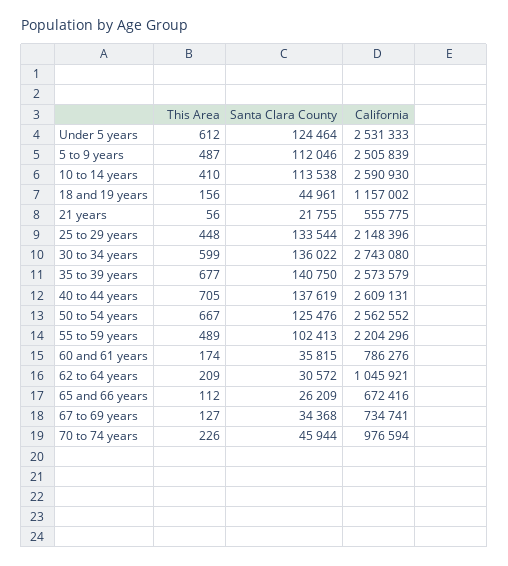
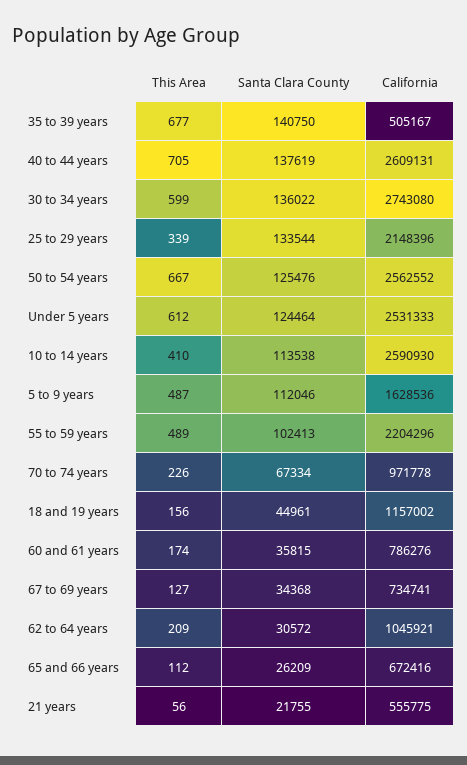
  {
    "This Area": {
      "Under 5 years": 612,
      "5 to 9 years": 487,
      "10 to 14 years": 410,
      "18 and 19 years": 156,
      "21 years": 56,
-     "25 to 29 years": 448,
+     "25 to 29 years": 339,
      "30 to 34 years": 599,
      "35 to 39 years": 677,
      "40 to 44 years": 705,
      "50 to 54 years": 667,
      "55 to 59 years": 489,
      "60 and 61 years": 174,
      "62 to 64 years": 209,
      "65 and 66 years": 112,
      "67 to 69 years": 127,
      "70 to 74 years": 226
    },
    "Santa Clara County": {
      "Under 5 years": 124464,
      "5 to 9 years": 112046,
      "10 to 14 years": 113538,
      "18 and 19 years": 44961,
      "21 years": 21755,
      "25 to 29 years": 133544,
      "30 to 34 years": 136022,
      "35 to 39 years": 140750,
      "40 to 44 years": 137619,
      "50 to 54 years": 125476,
      "55 to 59 years": 102413,
      "60 and 61 years": 35815,
      "62 to 64 years": 30572,
      "65 and 66 years": 26209,
      "67 to 69 years": 34368,
-     "70 to 74 years": 45944
+     "70 to 74 years": 67334
    },
    "California": {
      "Under 5 years": 2531333,
-     "5 to 9 years": 2505839,
+     "5 to 9 years": 1628536,
      "10 to 14 years": 2590930,
      "18 and 19 years": 1157002,
      "21 years": 555775,
      "25 to 29 years": 2148396,
      "30 to 34 years": 2743080,
-     "35 to 39 years": 2573579,
+     "35 to 39 years": 505167,
      "40 to 44 years": 2609131,
      "50 to 54 years": 2562552,
      "55 to 59 years": 2204296,
      "60 and 61 years": 786276,
      "62 to 64 years": 1045921,
      "65 and 66 years": 672416,
      "67 to 69 years": 734741,
-     "70 to 74 years": 976594
+     "70 to 74 years": 971778
    }
  }

